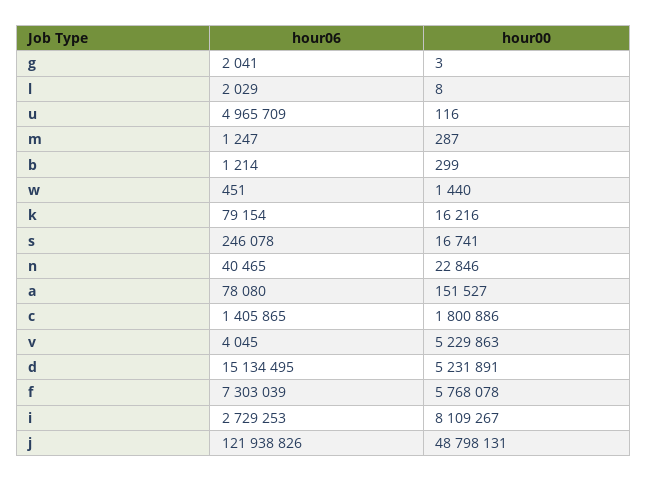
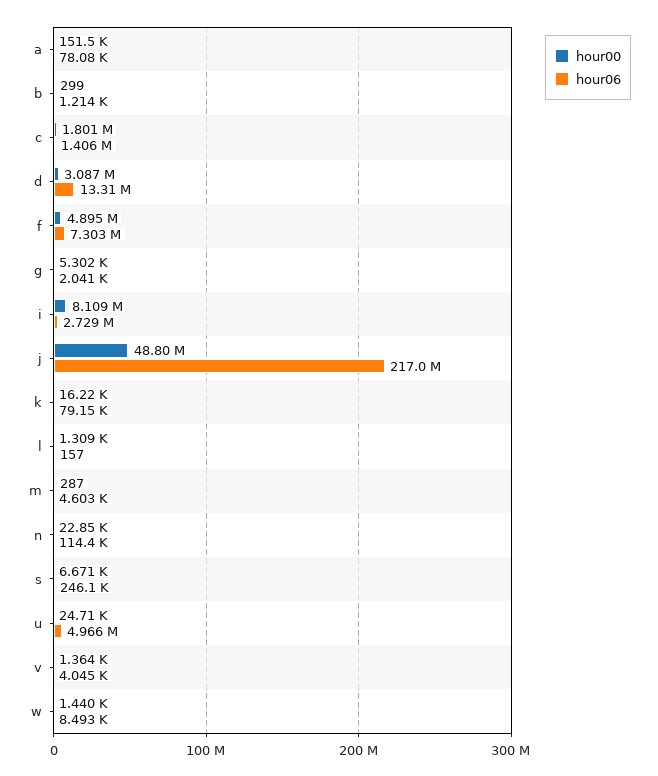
  {
    "hour06": {
      "g": 2041,
-     "l": 2029,
+     "l": 157,
      "u": 4965709,
-     "m": 1247,
+     "m": 4603,
      "b": 1214,
-     "w": 451,
+     "w": 8493,
      "k": 79154,
      "s": 246078,
-     "n": 40465,
+     "n": 114400,
      "a": 78080,
      "c": 1405865,
      "v": 4045,
-     "d": 15134495,
+     "d": 13310000,
      "f": 7303039,
      "i": 2729253,
-     "j": 121938826
+     "j": 217000000
    },
    "hour00": {
-     "g": 3,
+     "g": 5302,
-     "l": 8,
+     "l": 1309,
-     "u": 116,
+     "u": 24710,
      "m": 287,
      "b": 299,
      "w": 1440,
      "k": 16216,
-     "s": 16741,
+     "s": 6671,
      "n": 22846,
      "a": 151527,
      "c": 1800886,
-     "v": 5229863,
+     "v": 1364,
-     "d": 5231891,
+     "d": 3087000,
-     "f": 5768078,
+     "f": 4895000,
      "i": 8109267,
      "j": 48798131
    }
  }

